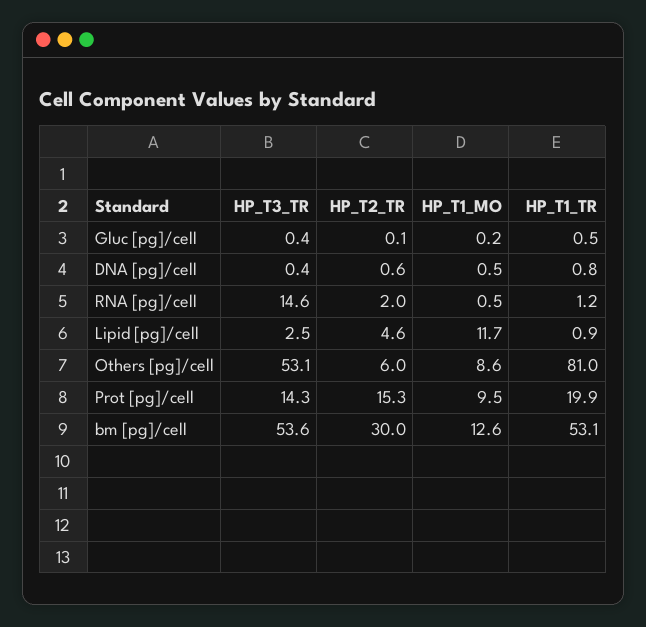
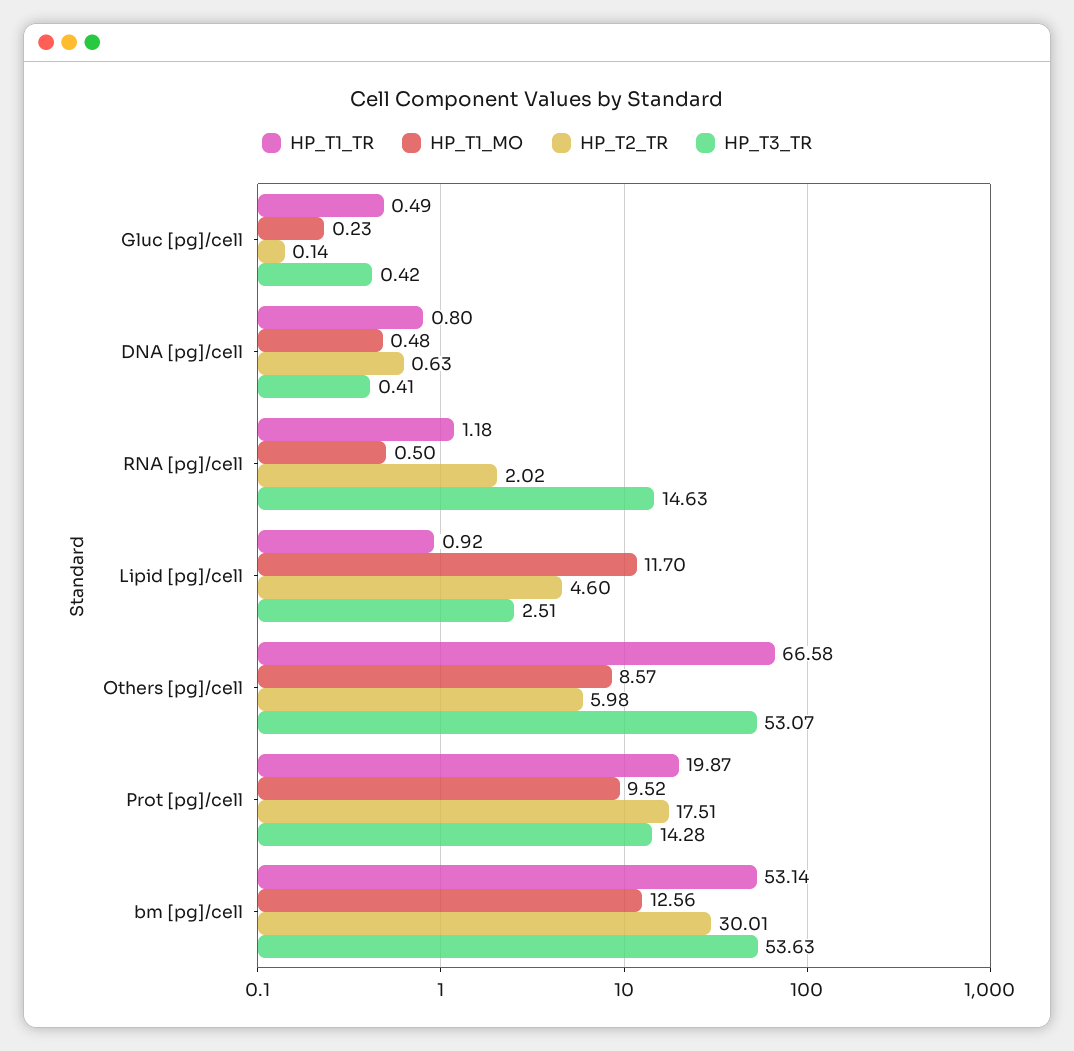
  {
    "HP_T3_TR": {
      "Gluc [pg]/cell": 0.42,
      "DNA [pg]/cell": 0.41,
      "RNA [pg]/cell": 14.63,
      "Lipid [pg]/cell": 2.51,
      "Others [pg]/cell": 53.07,
      "Prot [pg]/cell": 14.28,
      "bm [pg]/cell": 53.63
    },
    "HP_T2_TR": {
      "Gluc [pg]/cell": 0.14,
      "DNA [pg]/cell": 0.63,
      "RNA [pg]/cell": 2.02,
      "Lipid [pg]/cell": 4.6,
      "Others [pg]/cell": 5.98,
-     "Prot [pg]/cell": 15.3,
+     "Prot [pg]/cell": 17.51,
      "bm [pg]/cell": 30.01
    },
    "HP_T1_MO": {
      "Gluc [pg]/cell": 0.23,
      "DNA [pg]/cell": 0.48,
      "RNA [pg]/cell": 0.5,
      "Lipid [pg]/cell": 11.7,
      "Others [pg]/cell": 8.57,
      "Prot [pg]/cell": 9.52,
      "bm [pg]/cell": 12.56
    },
    "HP_T1_TR": {
      "Gluc [pg]/cell": 0.49,
      "DNA [pg]/cell": 0.8,
      "RNA [pg]/cell": 1.18,
      "Lipid [pg]/cell": 0.92,
-     "Others [pg]/cell": 81,
+     "Others [pg]/cell": 66.58,
      "Prot [pg]/cell": 19.87,
      "bm [pg]/cell": 53.14
    }
  }

